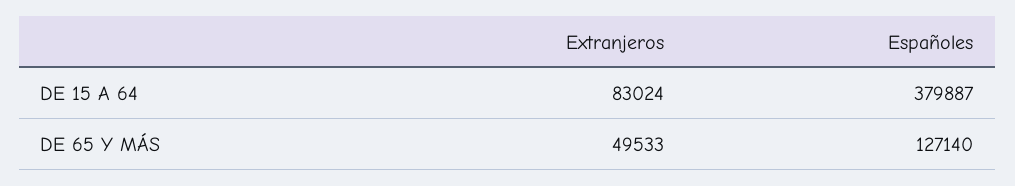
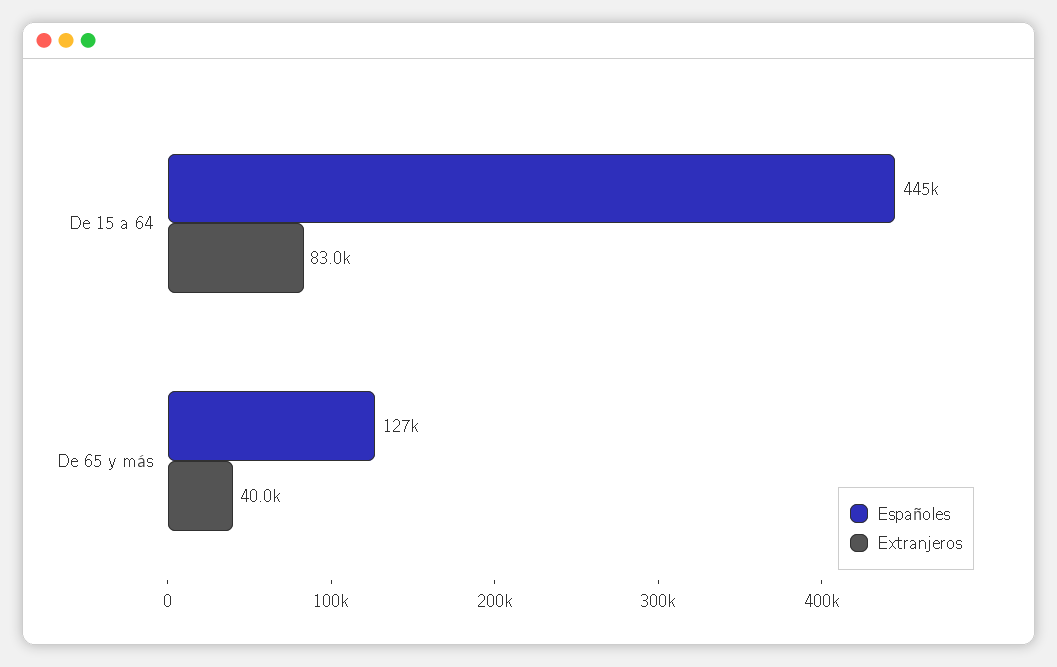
  {
    "Extranjeros": {
      "DE 15 A 64": 83024,
-     "DE 65 Y MÁS": 49533
+     "DE 65 Y MÁS": 40000
    },
    "Españoles": {
-     "DE 15 A 64": 379887,
+     "DE 15 A 64": 445000,
      "DE 65 Y MÁS": 127140
    }
  }

